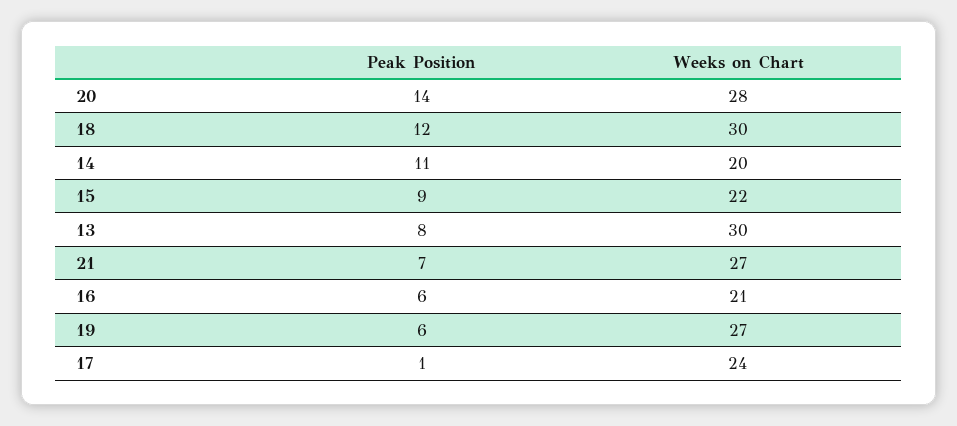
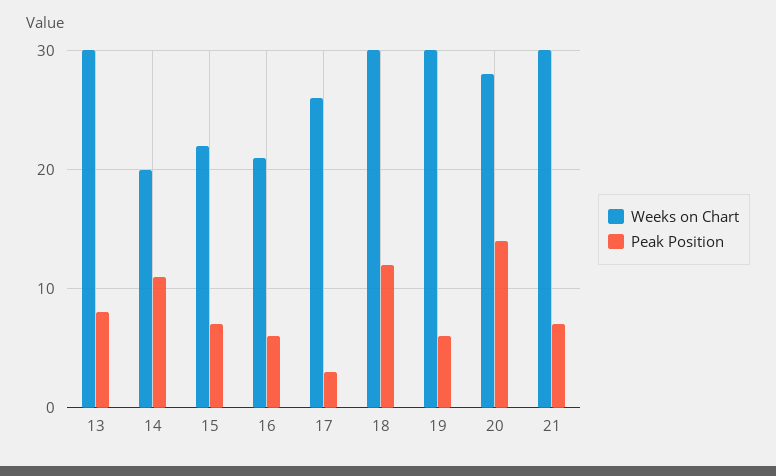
  {
    "Peak Position": {
      "20": 14,
      "18": 12,
      "14": 11,
-     "15": 9,
+     "15": 7,
      "13": 8,
      "21": 7,
      "16": 6,
      "19": 6,
-     "17": 1
+     "17": 3
    },
    "Weeks on Chart": {
      "20": 28,
      "18": 30,
      "14": 20,
      "15": 22,
      "13": 30,
-     "21": 27,
+     "21": 30,
      "16": 21,
-     "19": 27,
+     "19": 30,
-     "17": 24
+     "17": 26
    }
  }

